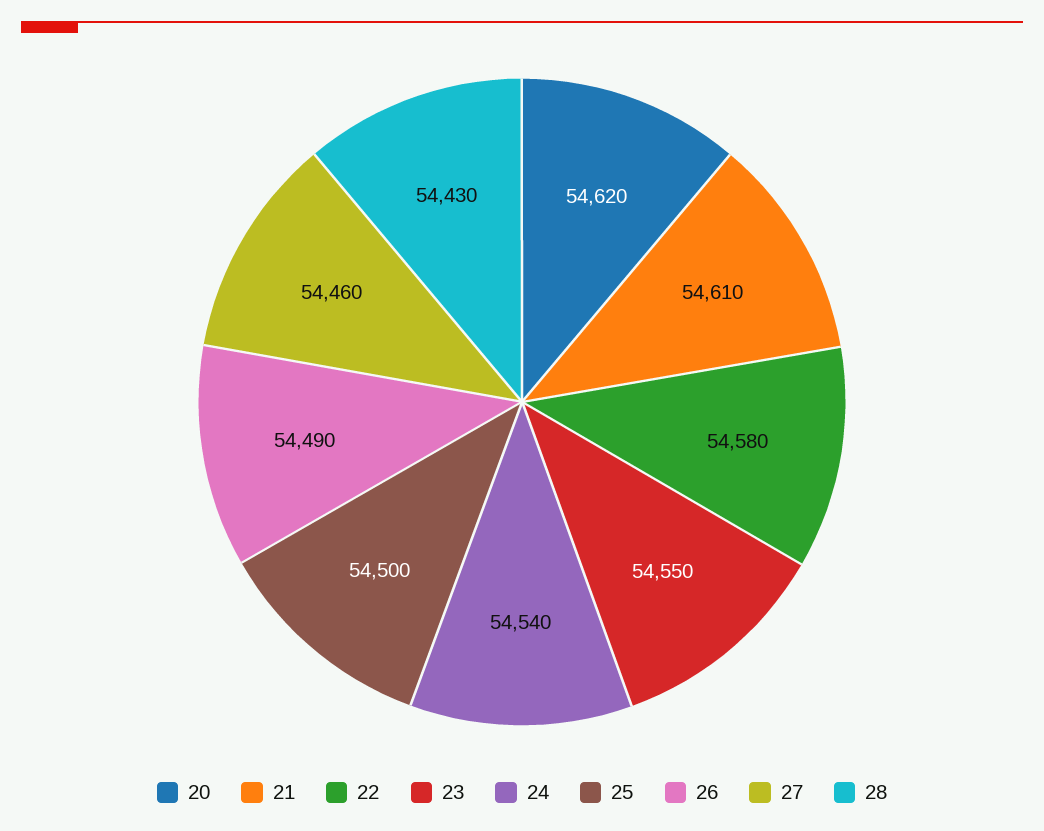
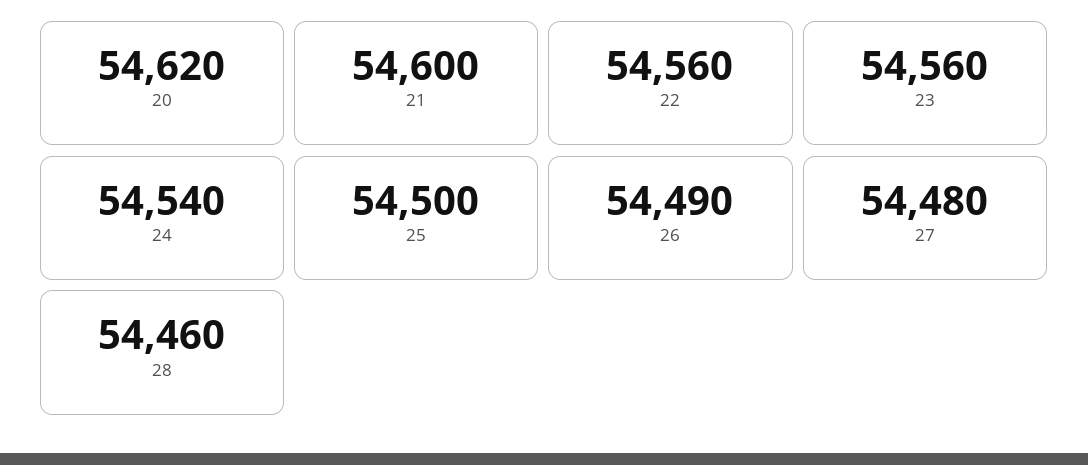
  {
    "20": 54620,
-   "21": 54610,
+   "21": 54600,
-   "22": 54580,
+   "22": 54560,
-   "23": 54550,
+   "23": 54560,
    "24": 54540,
    "25": 54500,
    "26": 54490,
-   "27": 54460,
+   "27": 54480,
-   "28": 54430
+   "28": 54460
  }

